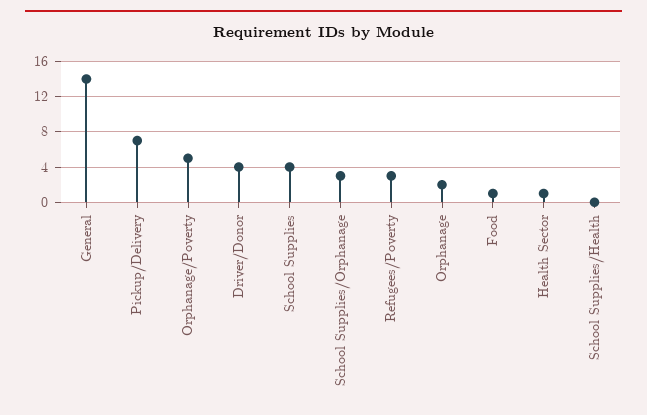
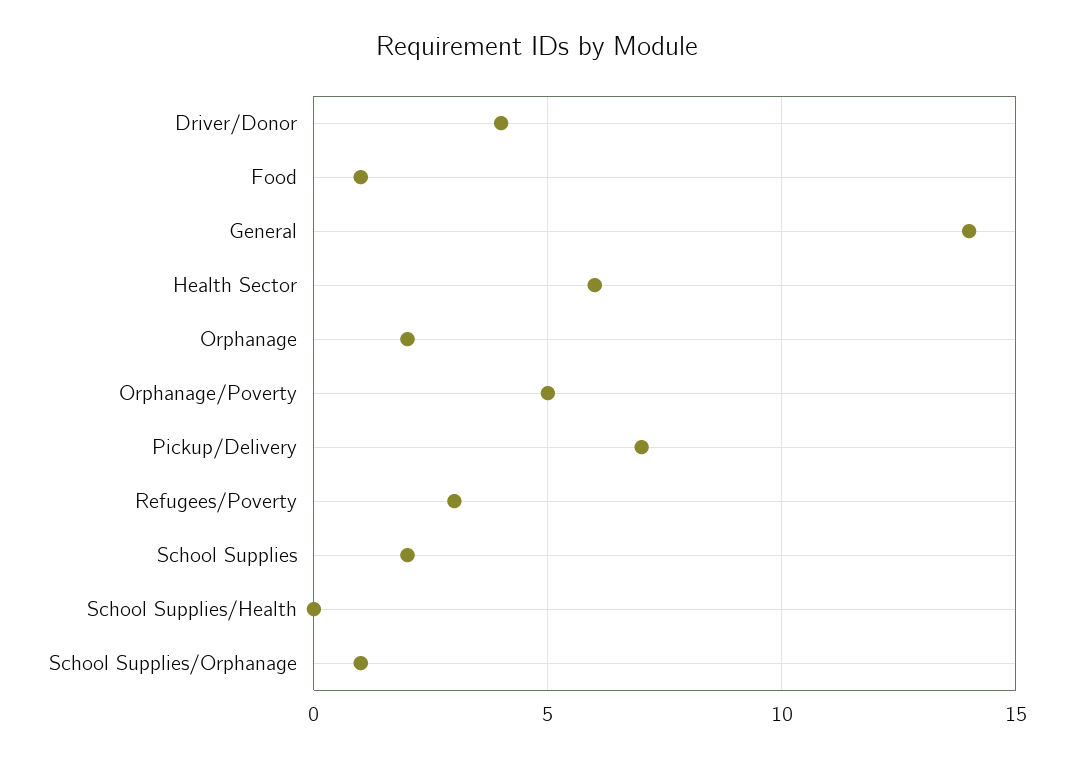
  {
    "General": 14,
    "Pickup/Delivery": 7,
    "Orphanage/Poverty": 5,
    "Driver/Donor": 4,
-   "School Supplies": 4,
+   "School Supplies": 2,
-   "School Supplies/Orphanage": 3,
+   "School Supplies/Orphanage": 1,
    "Refugees/Poverty": 3,
    "Orphanage": 2,
    "Food": 1,
-   "Health Sector": 1,
+   "Health Sector": 6,
    "School Supplies/Health": 0
  }

